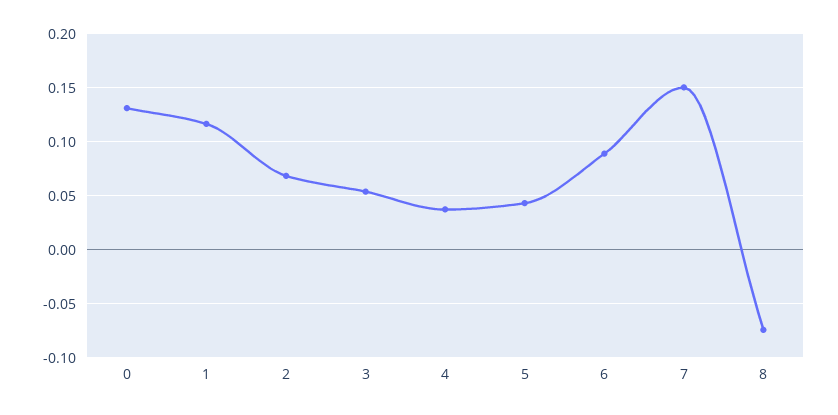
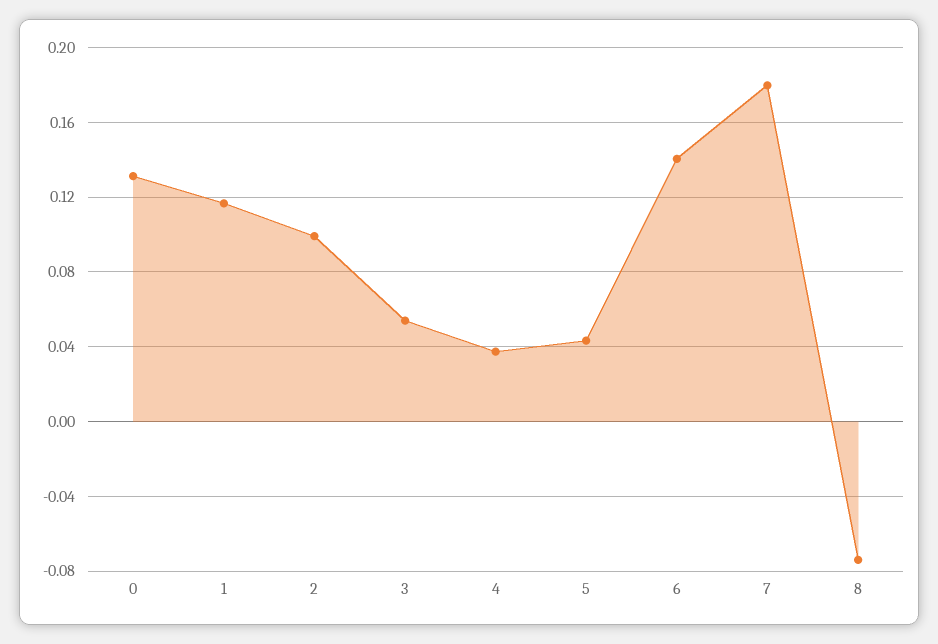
  {
    "0": 0.13,
    "1": 0.115,
-   "2": 0.07,
+   "2": 0.1,
    "3": 0.055,
    "4": 0.035,
    "5": 0.045,
-   "6": 0.09,
+   "6": 0.14,
-   "7": 0.15,
+   "7": 0.18,
    "8": -0.075
  }

